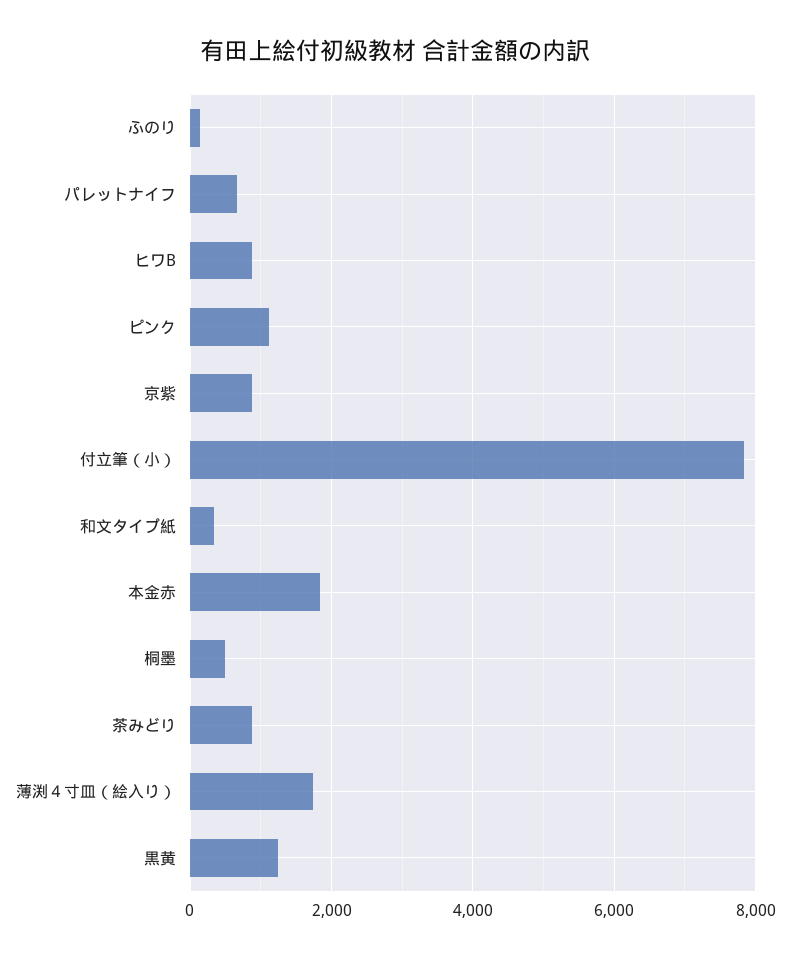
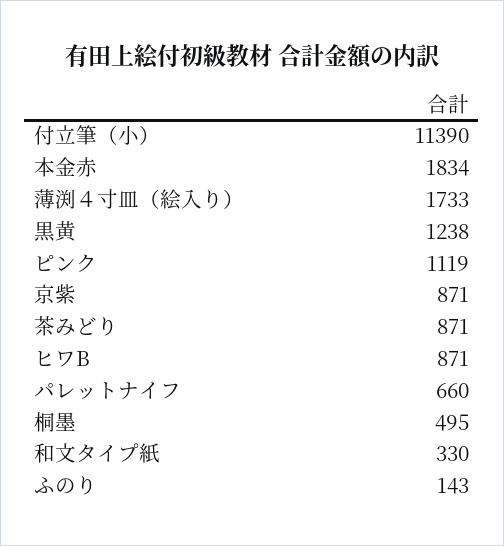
  {
    "ふのり": 143,
    "パレットナイフ": 660,
    "ヒワB": 871,
    "ピンク": 1119,
    "京紫": 871,
-   "付立筆（小）": 7800,
+   "付立筆（小）": 11390,
    "和文タイプ紙": 330,
    "本金赤": 1834,
    "桐墨": 495,
    "茶みどり": 871,
    "薄渕４寸皿（絵入り）": 1733,
    "黒黄": 1238
  }

